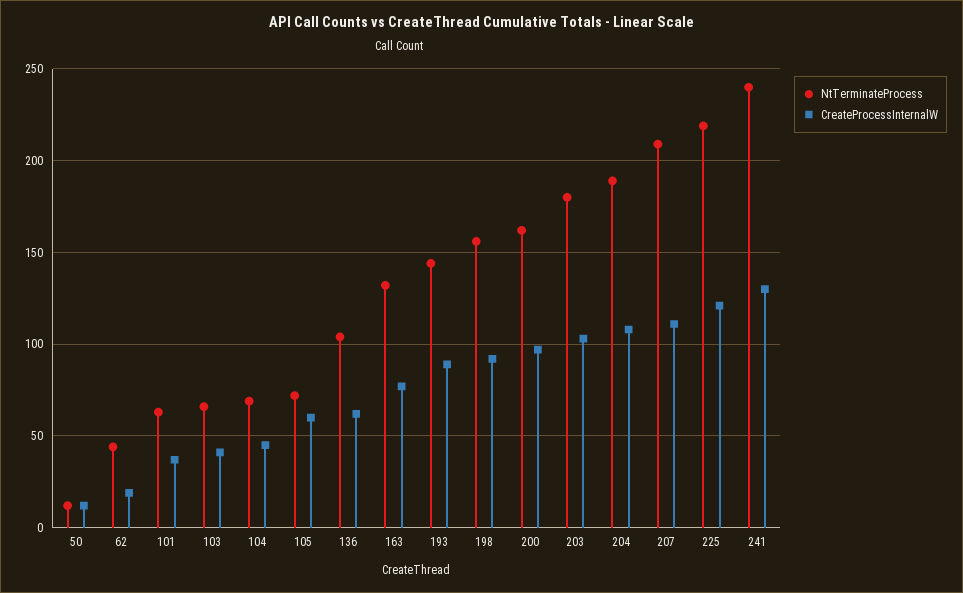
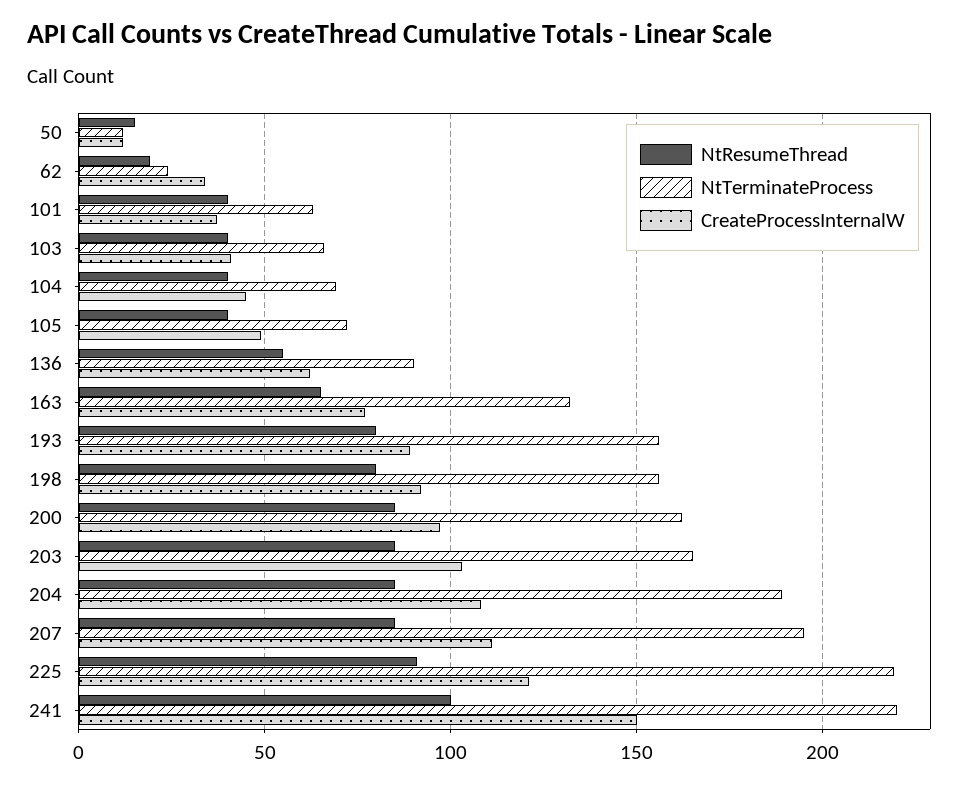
  {
    "NtTerminateProcess": {
      "50": 10,
-     "62": 45,
+     "62": 25,
      "101": 65,
      "103": 65,
      "104": 70,
      "105": 70,
-     "136": 105,
+     "136": 90,
      "163": 130,
-     "193": 145,
+     "193": 155,
      "198": 155,
      "200": 160,
-     "203": 180,
+     "203": 165,
      "204": 190,
-     "207": 210,
+     "207": 195,
      "225": 220,
-     "241": 240
+     "241": 220
    },
    "CreateProcessInternalW": {
      "50": 10,
-     "62": 20,
+     "62": 35,
      "101": 35,
      "103": 40,
      "104": 45,
-     "105": 60,
+     "105": 50,
      "136": 60,
      "163": 75,
      "193": 90,
      "198": 90,
      "200": 95,
      "203": 105,
      "204": 110,
      "207": 110,
      "225": 120,
-     "241": 130
+     "241": 150
-   }
+   },
+   "NtResumeThread": {
+     "50": 15,
+     "62": 20,
+     "101": 40,
+     "103": 40,
+     "104": 40,
+     "105": 40,
+     "136": 55,
+     "163": 65,
+     "193": 80,
+     "198": 80,
+     "200": 85,
+     "203": 85,
+     "204": 85,
+     "207": 85,
+     "225": 90,
+     "241": 100
+   }
  }

